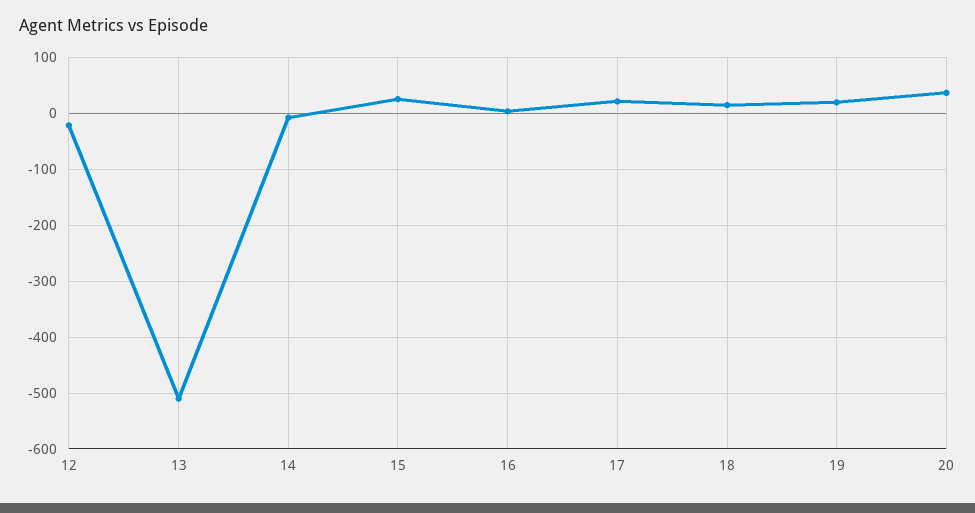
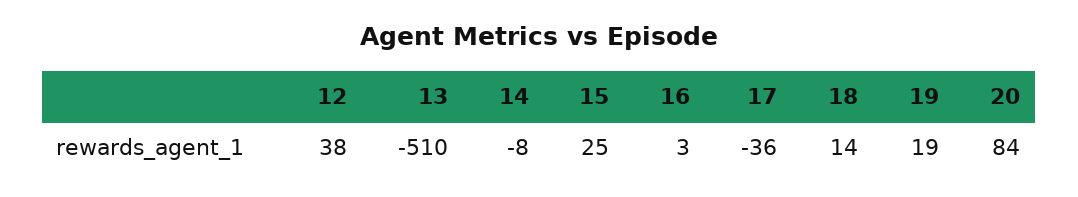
  {
-   "12": -20,
+   "12": 38,
    "13": -510,
    "14": -8,
    "15": 25,
    "16": 3,
-   "17": 20,
+   "17": -36,
    "18": 14,
    "19": 19,
-   "20": 40
+   "20": 84
  }

